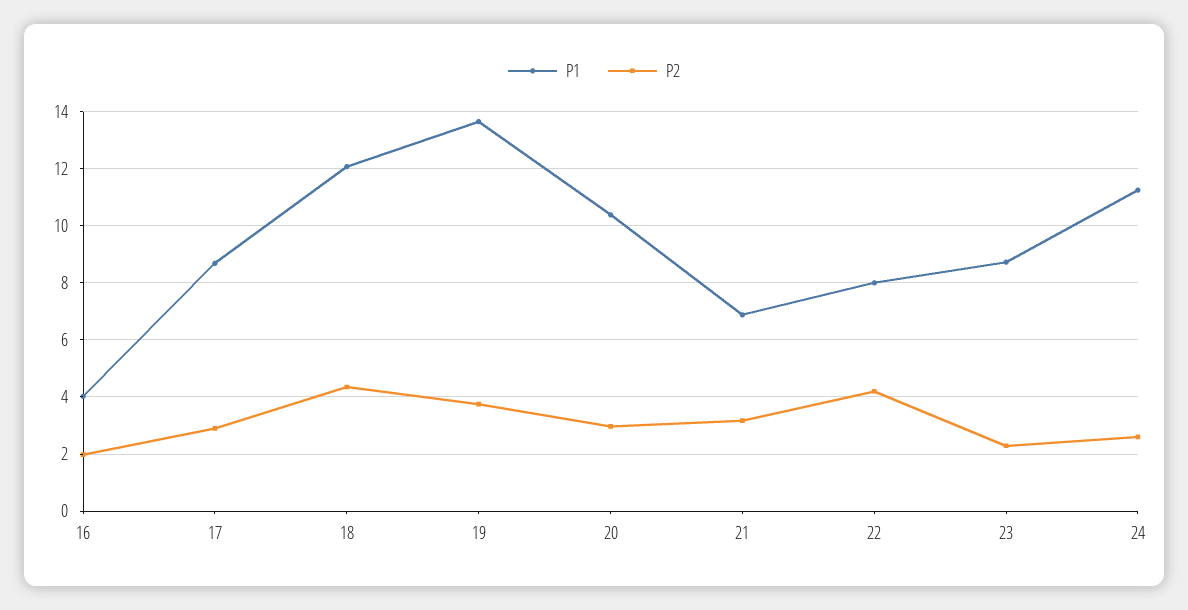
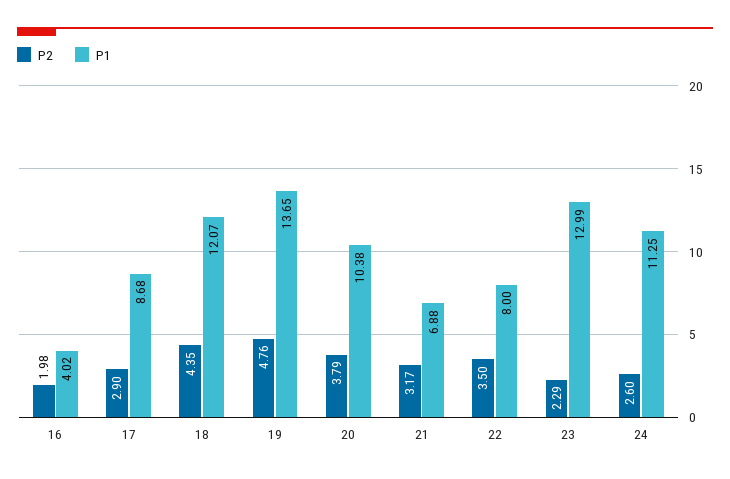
  {
    "P1": {
      "16": 4.02,
      "17": 8.68,
      "18": 12.07,
      "19": 13.65,
      "20": 10.38,
      "21": 6.88,
      "22": 8,
-     "23": 8.75,
+     "23": 12.99,
      "24": 11.25
    },
    "P2": {
      "16": 1.98,
      "17": 2.9,
      "18": 4.35,
-     "19": 3.75,
+     "19": 4.76,
-     "20": 3,
+     "20": 3.79,
      "21": 3.17,
-     "22": 4.25,
+     "22": 3.5,
      "23": 2.29,
      "24": 2.6
    }
  }

